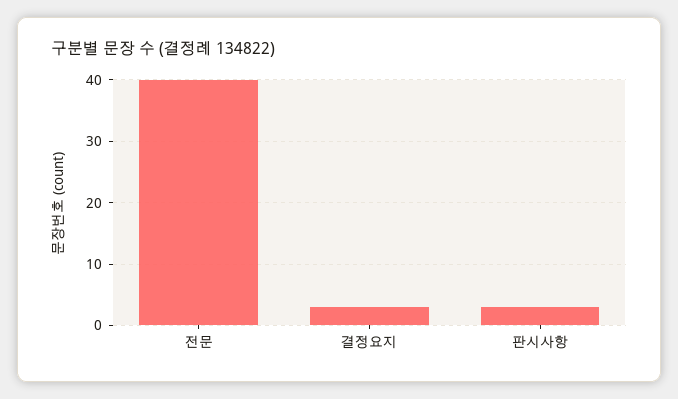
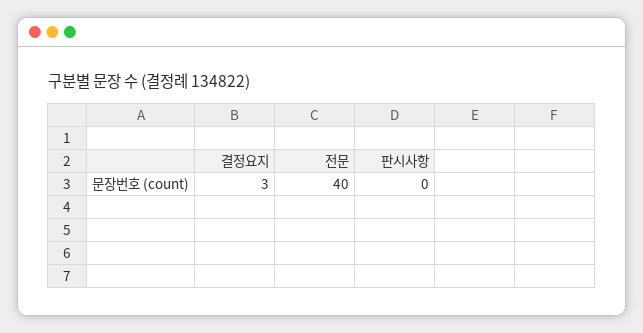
  {
    "전문": 40,
    "결정요지": 3,
-   "판시사항": 3
+   "판시사항": 0
  }

